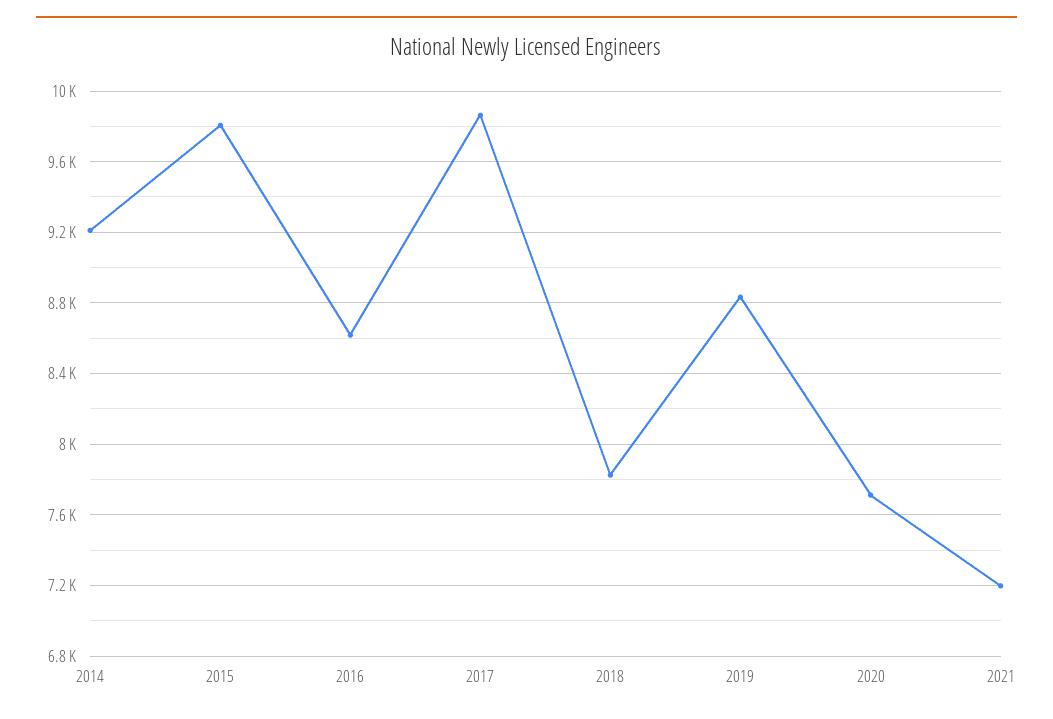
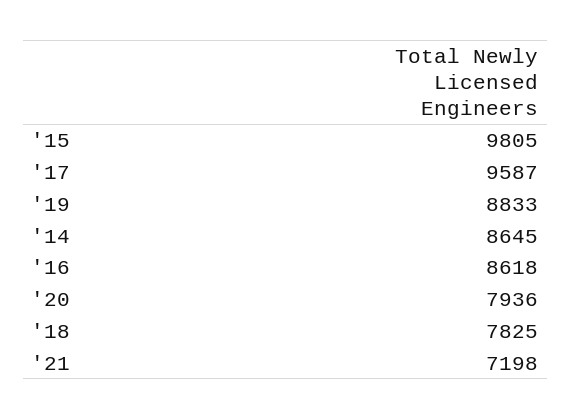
  {
-   "2014": 9200,
+   "2014": 8645,
    "2015": 9805,
    "2016": 8618,
-   "2017": 9850,
+   "2017": 9587,
    "2018": 7825,
    "2019": 8833,
-   "2020": 7700,
+   "2020": 7936,
    "2021": 7198
  }

